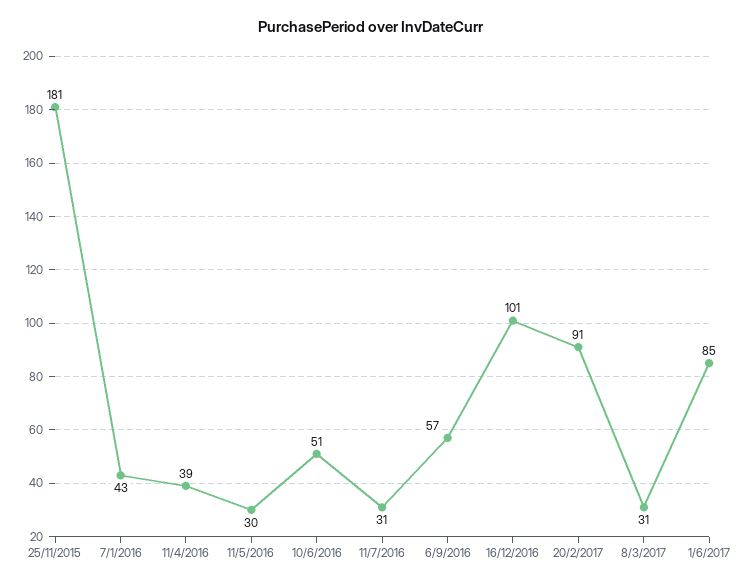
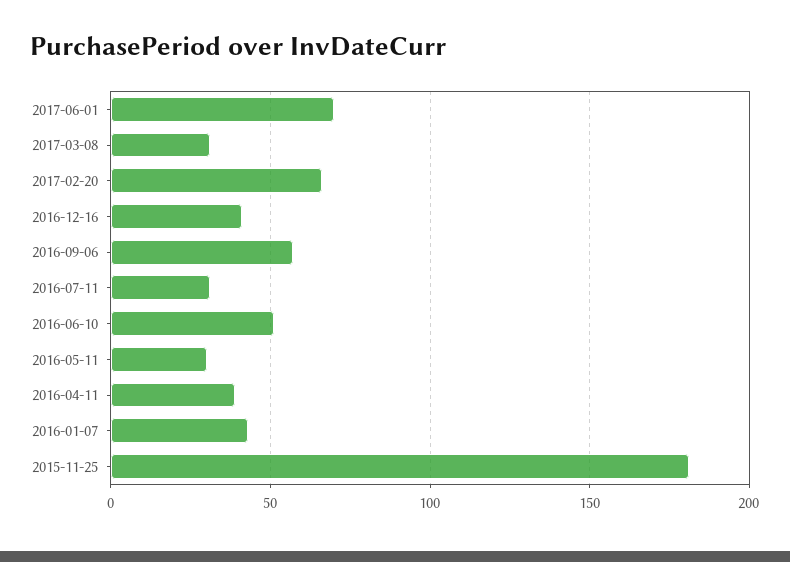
  {
    "25/11/2015": 181,
    "7/1/2016": 43,
    "11/4/2016": 39,
    "11/5/2016": 30,
    "10/6/2016": 51,
    "11/7/2016": 31,
    "6/9/2016": 57,
-   "16/12/2016": 101,
+   "16/12/2016": 40,
-   "20/2/2017": 91,
+   "20/2/2017": 65,
    "8/3/2017": 31,
-   "1/6/2017": 85
+   "1/6/2017": 70
  }

